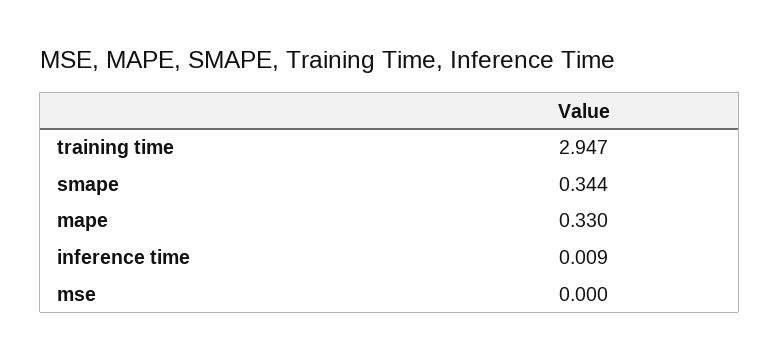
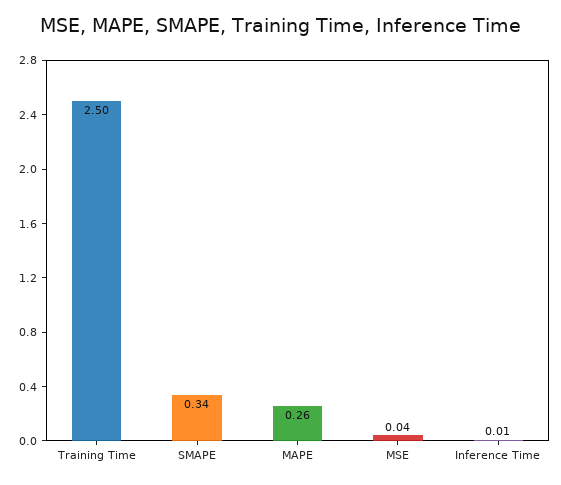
  {
-   "training time": 2.947,
+   "training time": 2.5,
    "smape": 0.344,
-   "mape": 0.33,
+   "mape": 0.26,
    "inference time": 0.009,
-   "mse": 0
+   "mse": 0.04
  }

